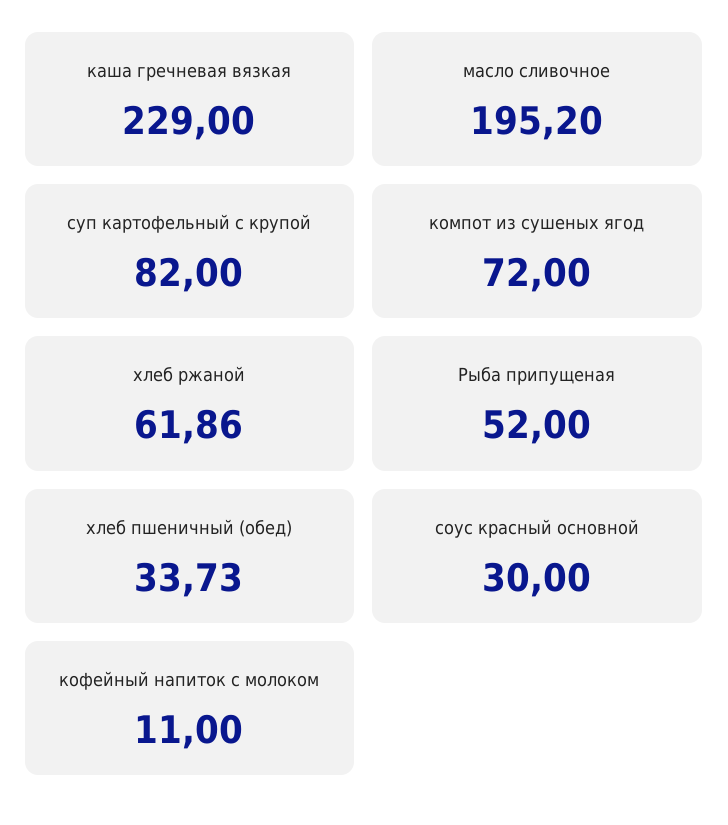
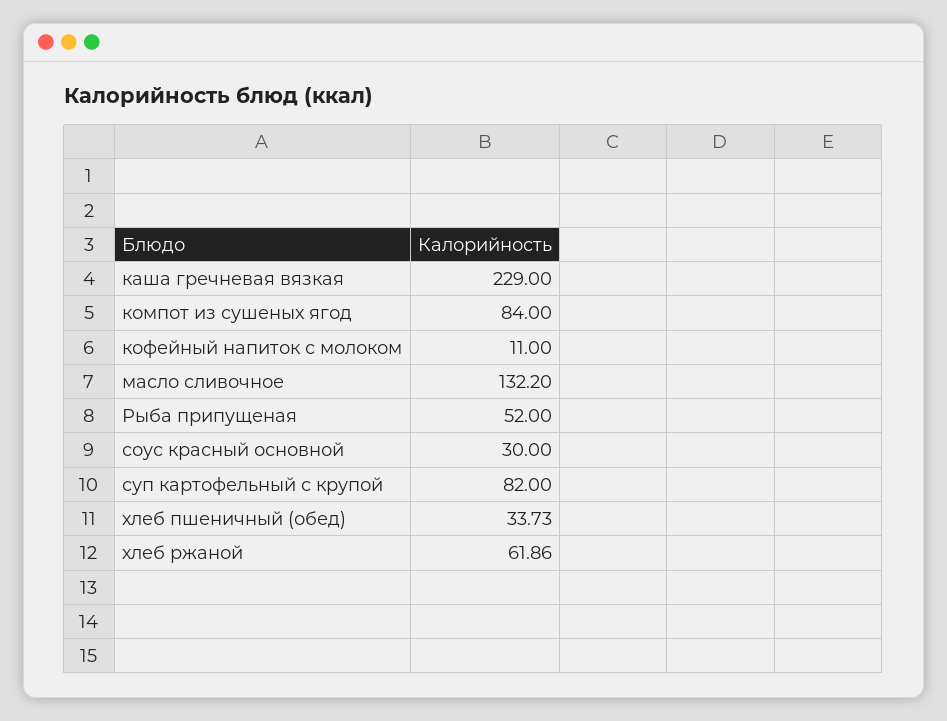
  {
    "каша гречневая вязкая": 229,
-   "масло сливочное": 195.2,
+   "масло сливочное": 132.2,
    "суп картофельный с крупой": 82,
-   "компот из сушеных ягод": 72,
+   "компот из сушеных ягод": 84,
    "хлеб ржаной": 61.86,
    "Рыба припущеная": 52,
    "хлеб пшеничный (обед)": 33.73,
    "соус красный основной": 30,
    "кофейный напиток с молоком": 11
  }

